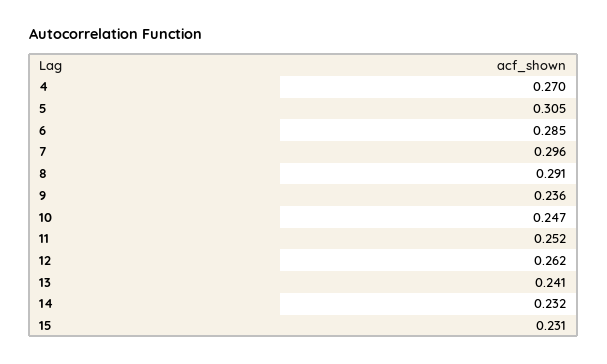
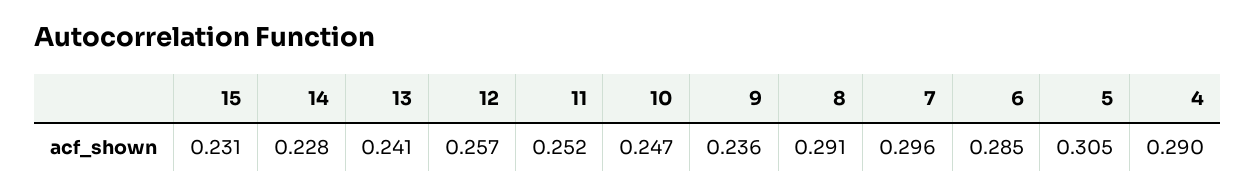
  {
-   "4": 0.27,
+   "4": 0.29,
    "5": 0.305,
    "6": 0.285,
    "7": 0.296,
    "8": 0.291,
    "9": 0.236,
    "10": 0.247,
    "11": 0.252,
-   "12": 0.262,
+   "12": 0.257,
    "13": 0.241,
-   "14": 0.232,
+   "14": 0.228,
    "15": 0.231
  }

